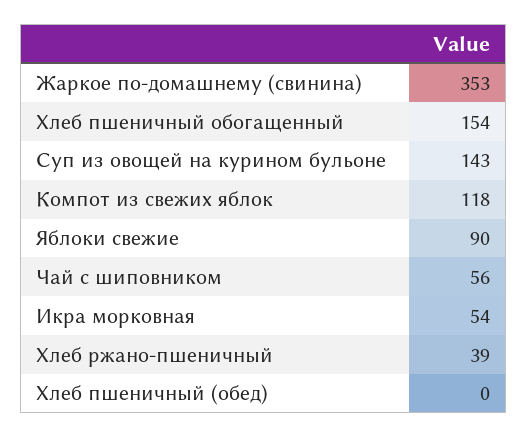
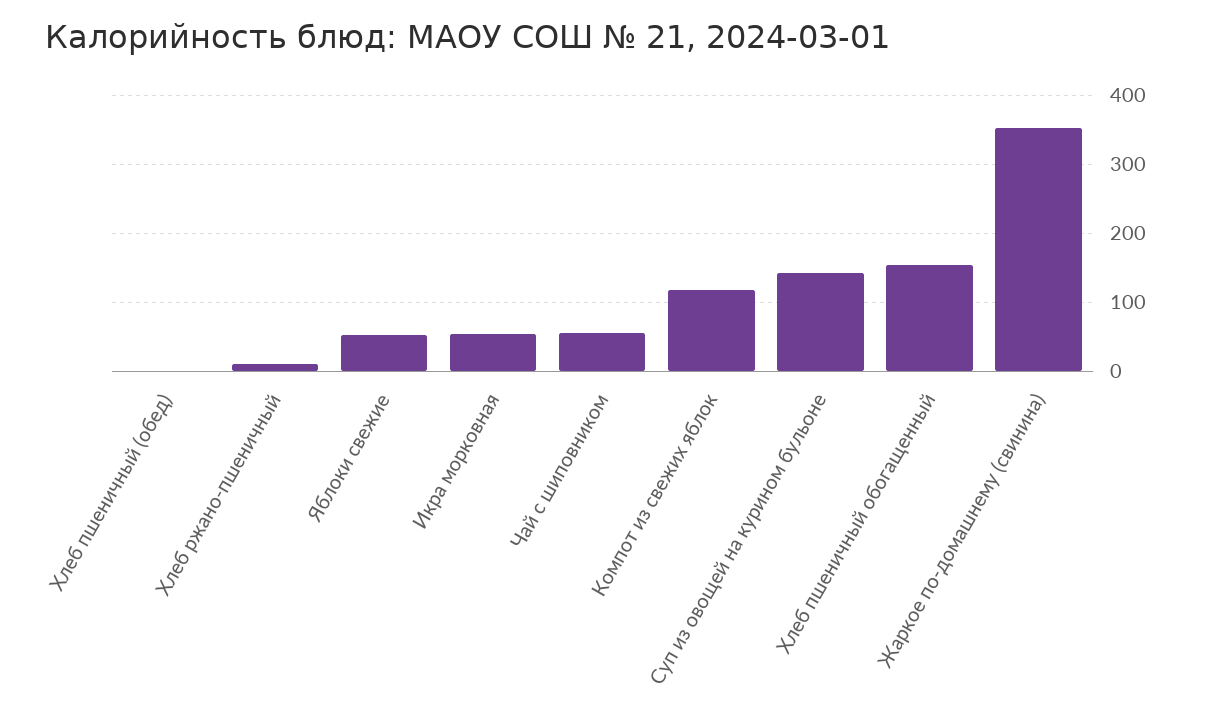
  {
    "Жаркое по-домашнему (свинина)": 353,
    "Хлеб пшеничный обогащенный": 154,
    "Суп из овощей на курином бульоне": 143,
    "Компот из свежих яблок": 118,
-   "Яблоки свежие": 90,
+   "Яблоки свежие": 50,
    "Чай с шиповником": 56,
    "Икра морковная": 54,
-   "Хлеб ржано-пшеничный": 39,
+   "Хлеб ржано-пшеничный": 10,
    "Хлеб пшеничный (обед)": 0
  }

